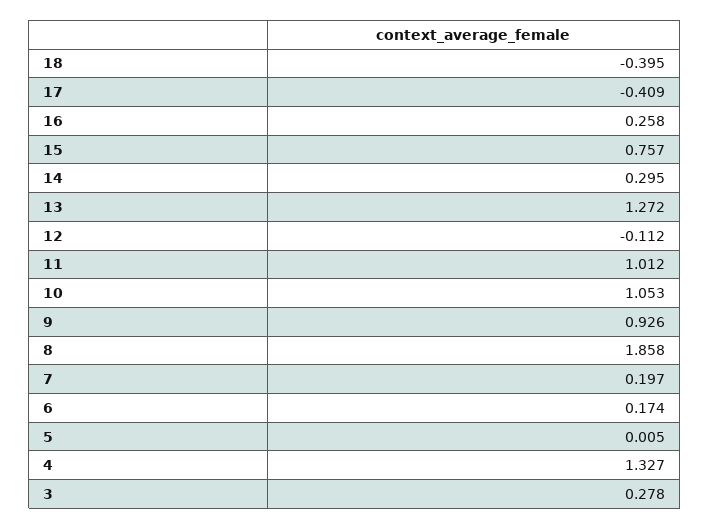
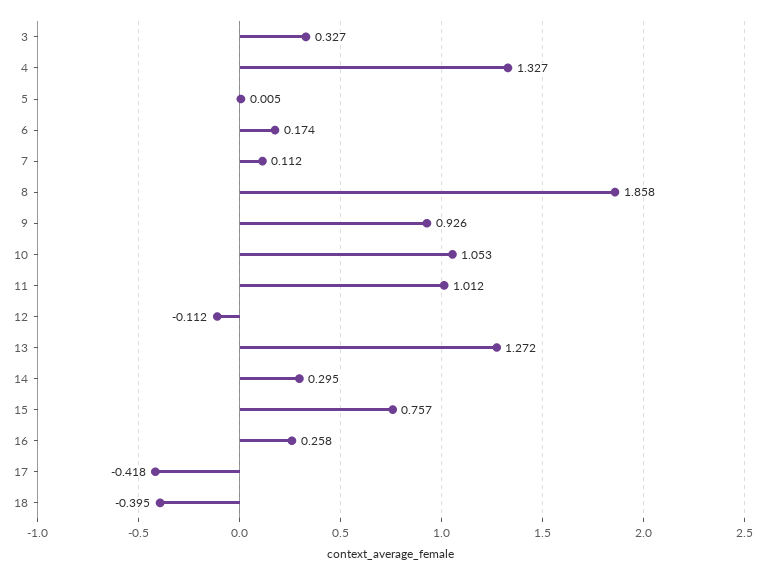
  {
    "18": -0.395,
-   "17": -0.409,
+   "17": -0.418,
    "16": 0.258,
    "15": 0.757,
    "14": 0.295,
    "13": 1.272,
    "12": -0.112,
    "11": 1.012,
    "10": 1.053,
    "9": 0.926,
    "8": 1.858,
-   "7": 0.197,
+   "7": 0.112,
    "6": 0.174,
    "5": 0.005,
    "4": 1.327,
-   "3": 0.278
+   "3": 0.327
  }

